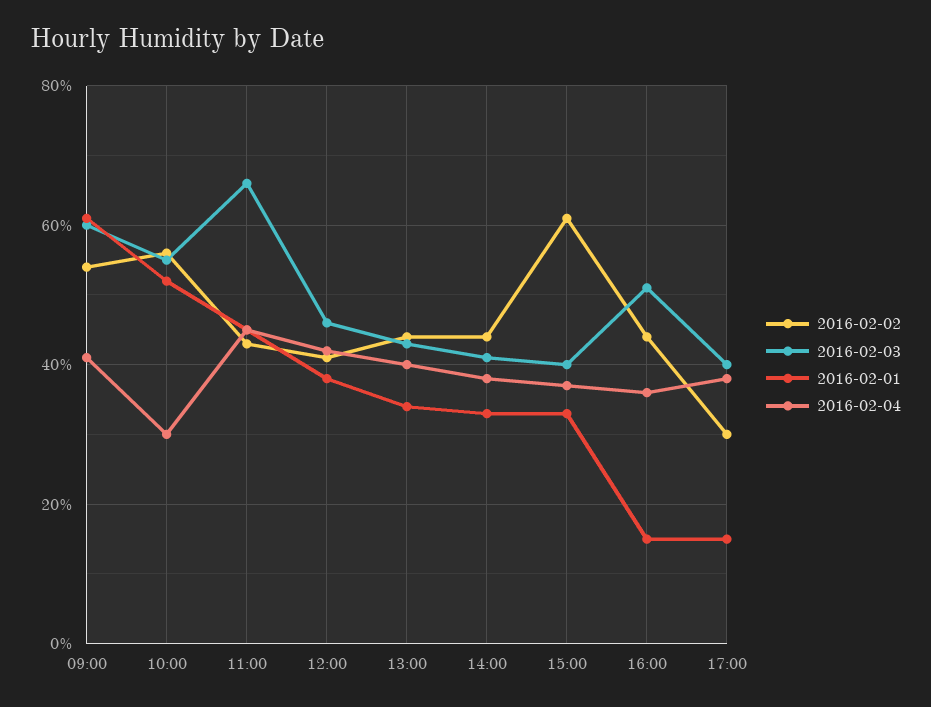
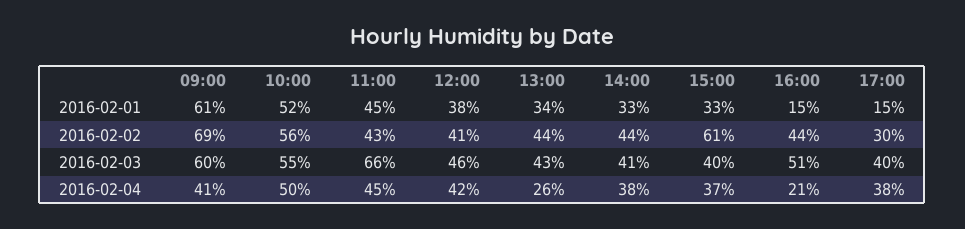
  {
    "2016-02-02": {
-     "09:00": 55,
+     "09:00": 69,
      "10:00": 56,
      "11:00": 43,
      "12:00": 41,
      "13:00": 44,
      "14:00": 44,
      "15:00": 61,
      "16:00": 44,
      "17:00": 30
    },
    "2016-02-03": {
      "09:00": 60,
      "10:00": 55,
      "11:00": 66,
      "12:00": 46,
      "13:00": 43,
      "14:00": 41,
      "15:00": 40,
      "16:00": 51,
      "17:00": 40
    },
    "2016-02-01": {
      "09:00": 61,
      "10:00": 52,
      "11:00": 45,
      "12:00": 38,
      "13:00": 34,
      "14:00": 33,
      "15:00": 33,
      "16:00": 15,
      "17:00": 15
    },
    "2016-02-04": {
      "09:00": 41,
-     "10:00": 30,
+     "10:00": 50,
      "11:00": 45,
      "12:00": 42,
-     "13:00": 40,
+     "13:00": 26,
      "14:00": 38,
      "15:00": 37,
-     "16:00": 35,
+     "16:00": 21,
      "17:00": 38
    }
  }

